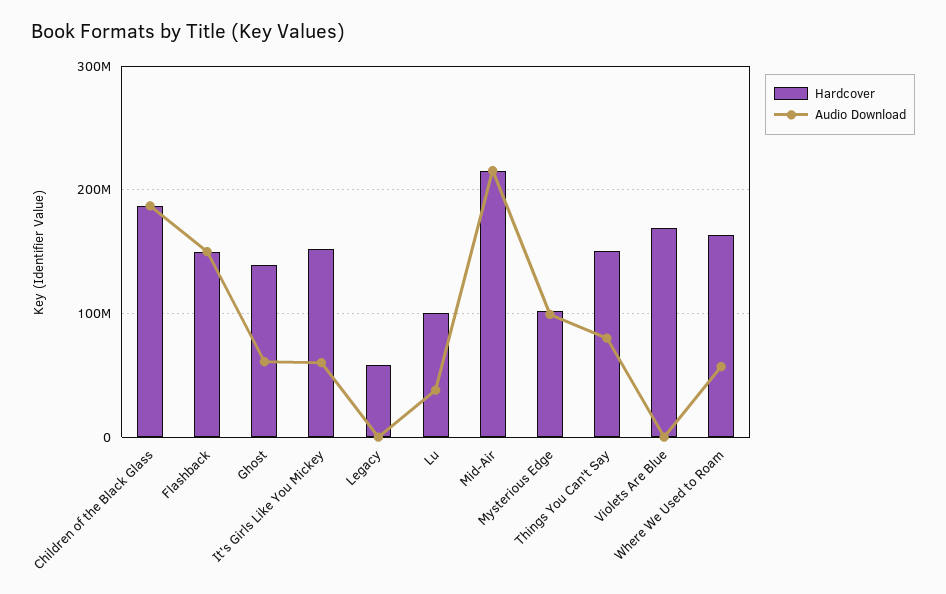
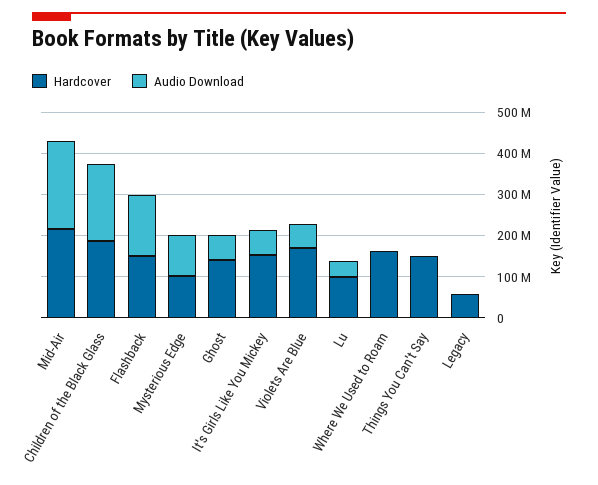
  {
    "Hardcover": {
      "Children of the Black Glass": 190000000,
      "Flashback": 150000000,
      "Ghost": 140000000,
      "It's Girls Like You Mickey": 150000000,
      "Legacy": 60000000,
      "Lu": 100000000,
      "Mid-Air": 220000000,
      "Mysterious Edge": 100000000,
      "Things You Can't Say": 150000000,
      "Violets Are Blue": 170000000,
      "Where We Used to Roam": 160000000
    },
    "Audio Download": {
      "Children of the Black Glass": 190000000,
      "Flashback": 150000000,
      "Ghost": 60000000,
      "It's Girls Like You Mickey": 60000000,
      "Legacy": 0,
      "Lu": 40000000,
      "Mid-Air": 220000000,
      "Mysterious Edge": 100000000,
-     "Things You Can't Say": 80000000,
+     "Things You Can't Say": 0,
-     "Violets Are Blue": 0,
+     "Violets Are Blue": 60000000,
-     "Where We Used to Roam": 60000000
+     "Where We Used to Roam": 0
    }
  }

